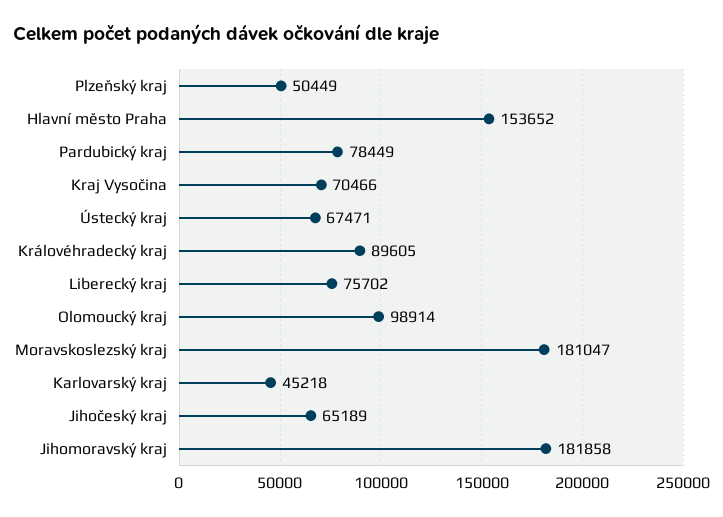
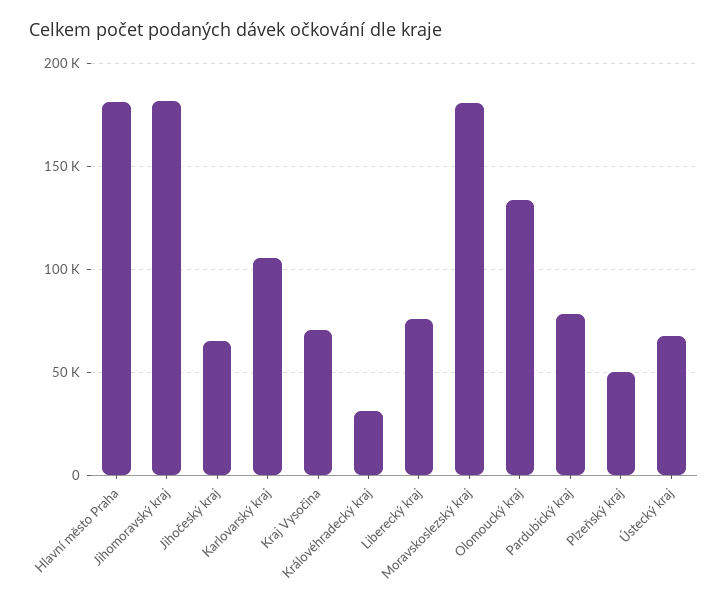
  {
    "Plzeňský kraj": 50449,
-   "Hlavní město Praha": 153652,
+   "Hlavní město Praha": 180000,
    "Pardubický kraj": 78449,
    "Kraj Vysočina": 70466,
    "Ústecký kraj": 67471,
-   "Královéhradecký kraj": 89605,
+   "Královéhradecký kraj": 30000,
    "Liberecký kraj": 75702,
-   "Olomoucký kraj": 98914,
+   "Olomoucký kraj": 135000,
    "Moravskoslezský kraj": 181047,
-   "Karlovarský kraj": 45218,
+   "Karlovarský kraj": 105000,
    "Jihočeský kraj": 65189,
    "Jihomoravský kraj": 181858
  }

